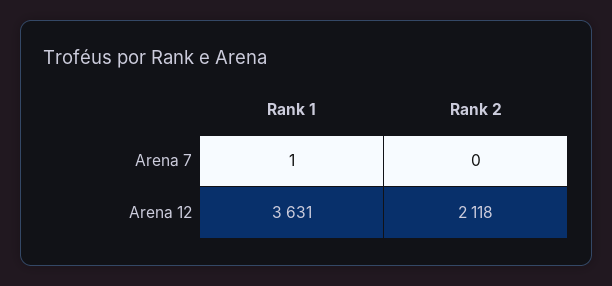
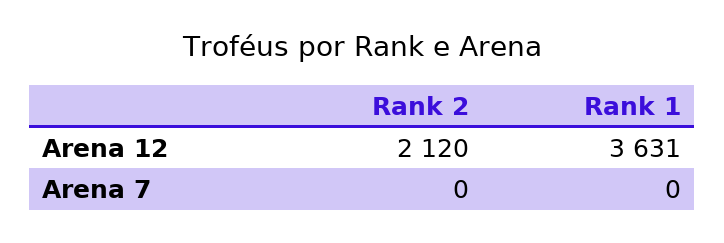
  {
    "Rank 1": {
-     "Arena 7": 1,
+     "Arena 7": 0,
      "Arena 12": 3631
    },
    "Rank 2": {
      "Arena 7": 0,
-     "Arena 12": 2118
+     "Arena 12": 2120
    }
  }

